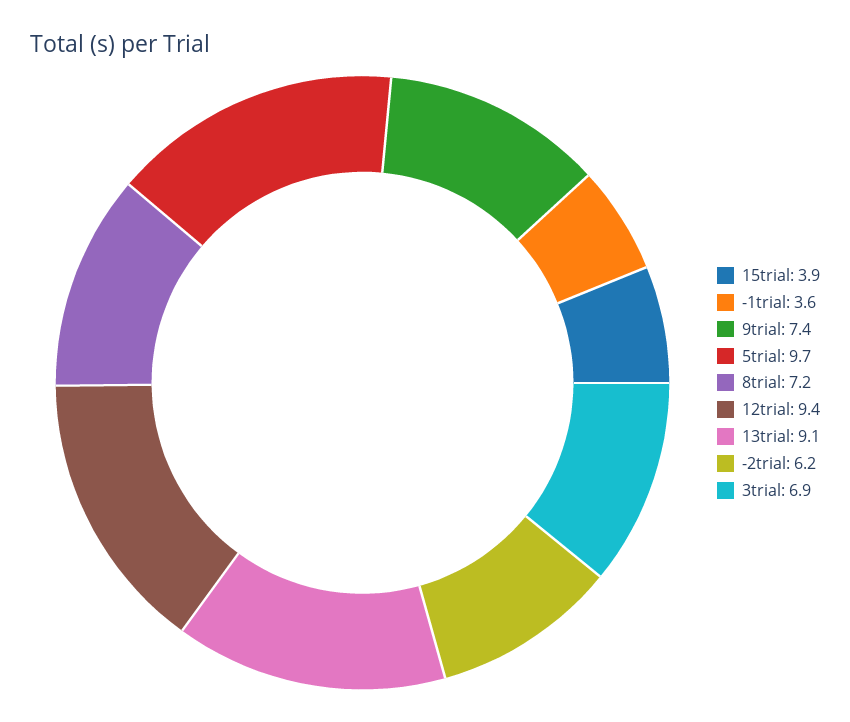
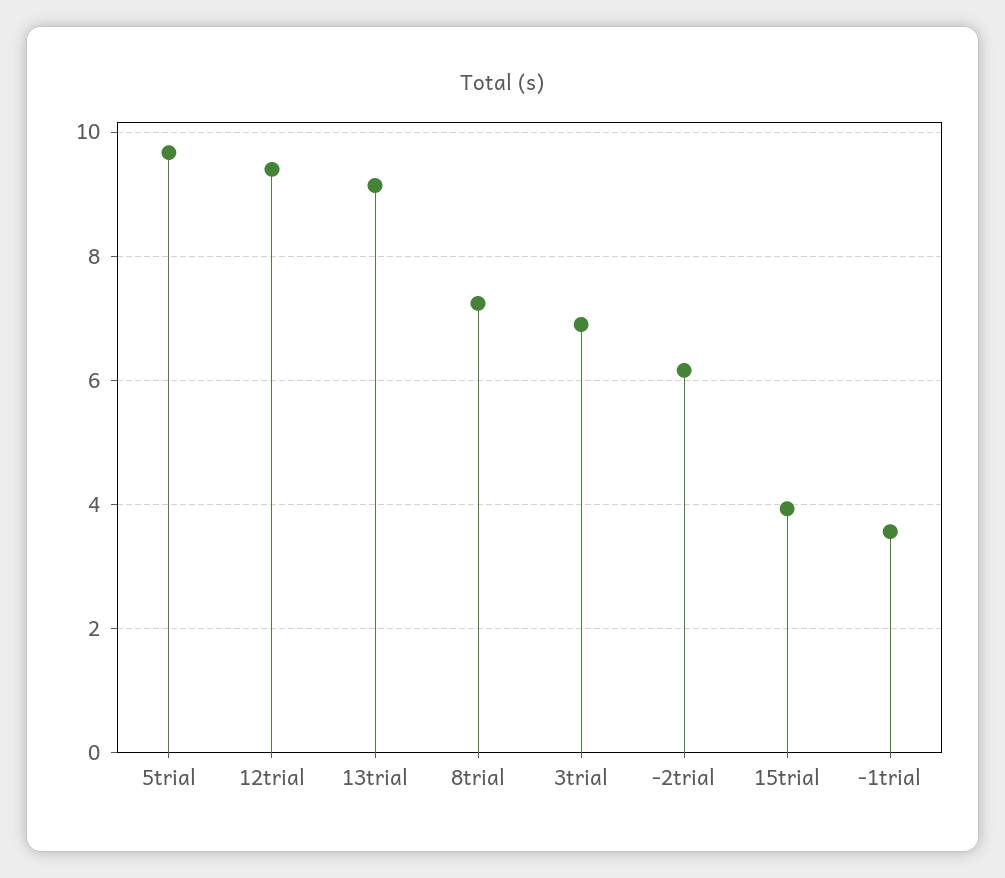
  {
    "15trial": 3.9,
    "-1trial": 3.6,
-   "9trial": 7.4,
    "5trial": 9.7,
    "8trial": 7.2,
    "12trial": 9.4,
    "13trial": 9.1,
    "-2trial": 6.2,
    "3trial": 6.9
  }

